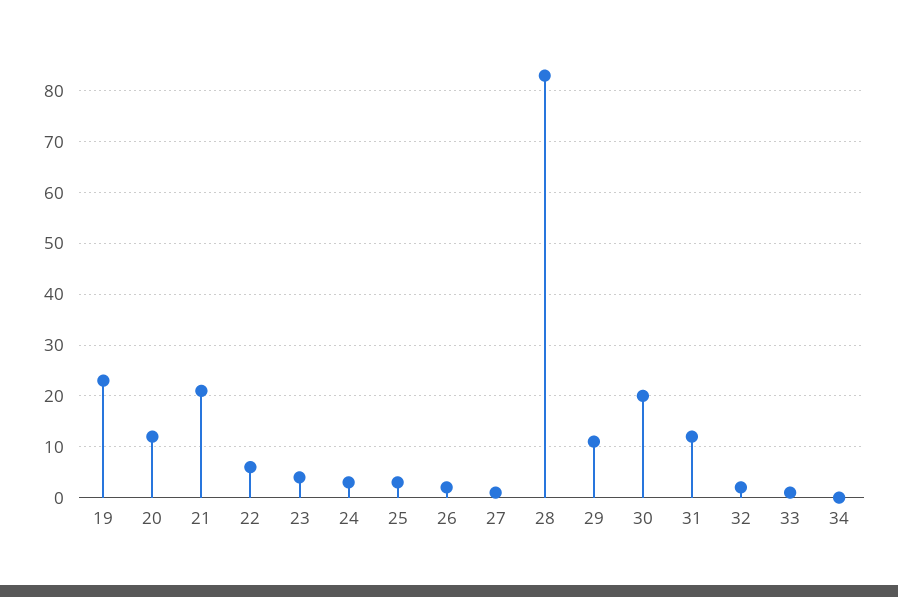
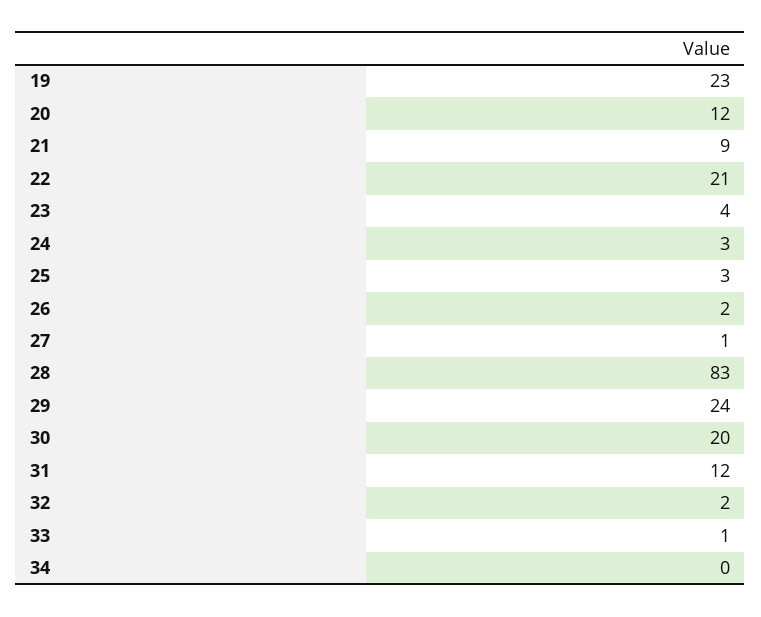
  {
    "19": 23,
    "20": 12,
-   "21": 20,
+   "21": 9,
-   "22": 5,
+   "22": 21,
    "23": 4,
    "24": 3,
    "25": 3,
    "26": 2,
    "27": 1,
    "28": 83,
-   "29": 10,
+   "29": 24,
    "30": 20,
    "31": 12,
    "32": 2,
    "33": 1,
    "34": 0
  }

